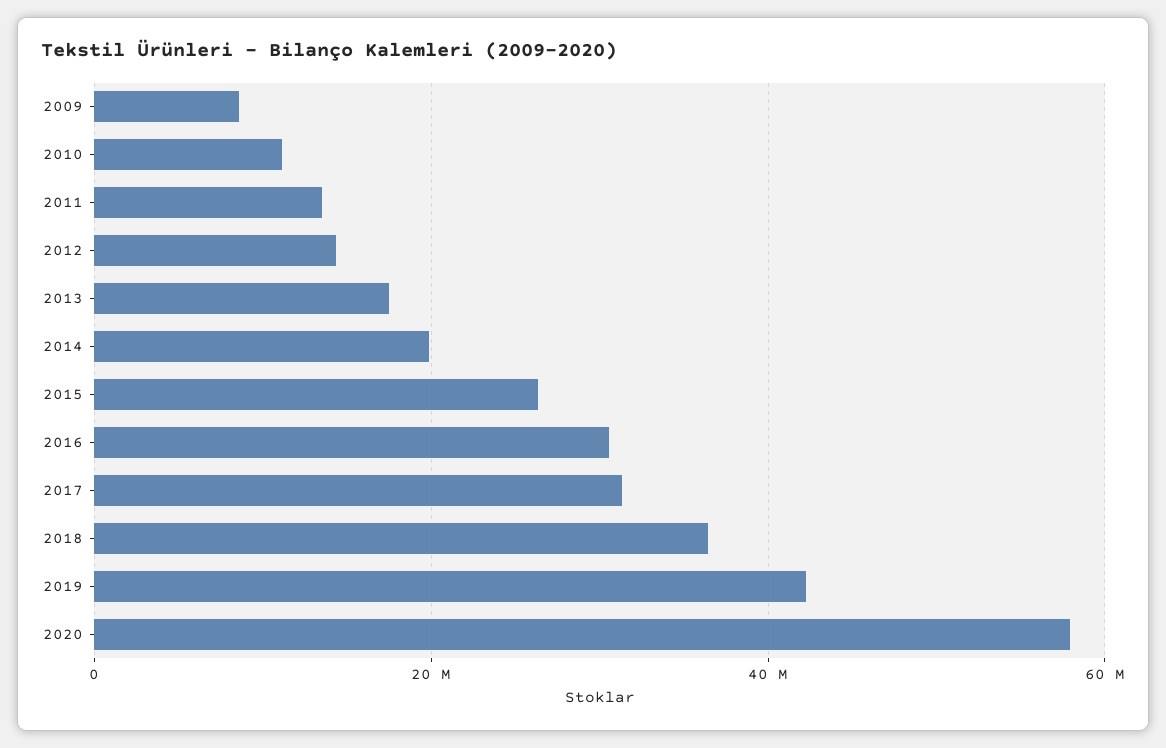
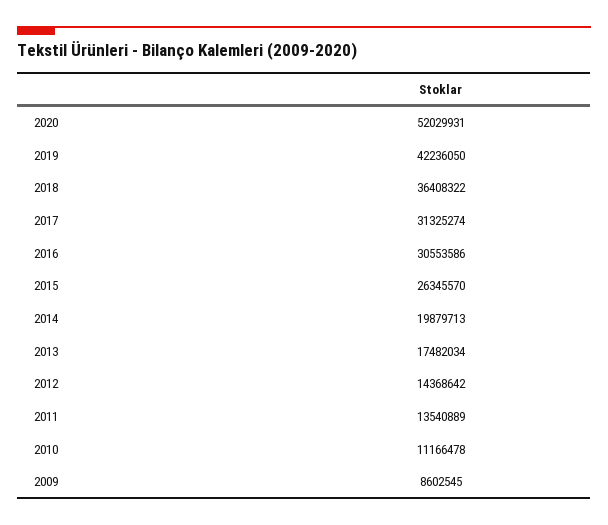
  {
    "2009": 8602545,
    "2010": 11166478,
    "2011": 13540889,
    "2012": 14368642,
    "2013": 17482034,
    "2014": 19879713,
    "2015": 26345570,
    "2016": 30553586,
    "2017": 31325274,
    "2018": 36408322,
    "2019": 42236050,
-   "2020": 58000000
+   "2020": 52029931
  }

